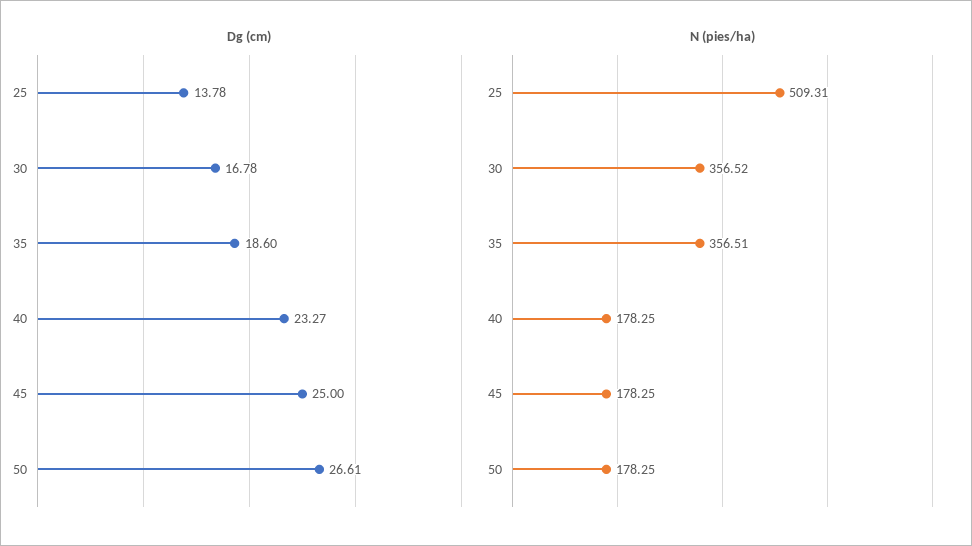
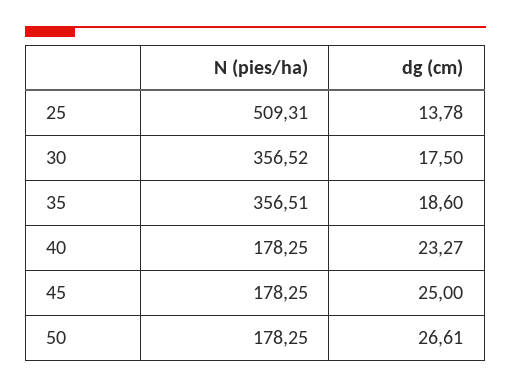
  {
    "Dg (cm)": {
      "25": 13.78,
-     "30": 16.78,
+     "30": 17.5,
      "35": 18.6,
      "40": 23.27,
      "45": 25,
      "50": 26.61
    },
    "N (pies/ha)": {
      "25": 509.31,
      "30": 356.52,
      "35": 356.51,
      "40": 178.25,
      "45": 178.25,
      "50": 178.25
    }
  }

